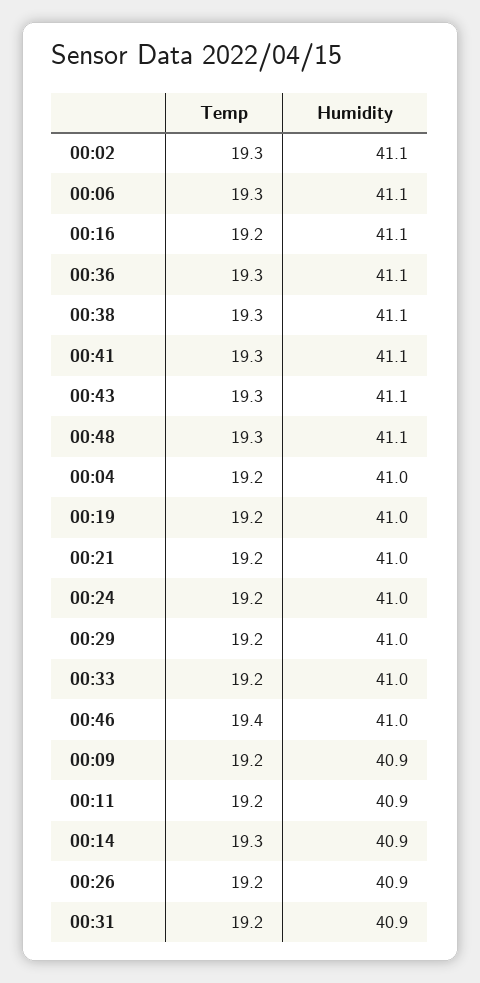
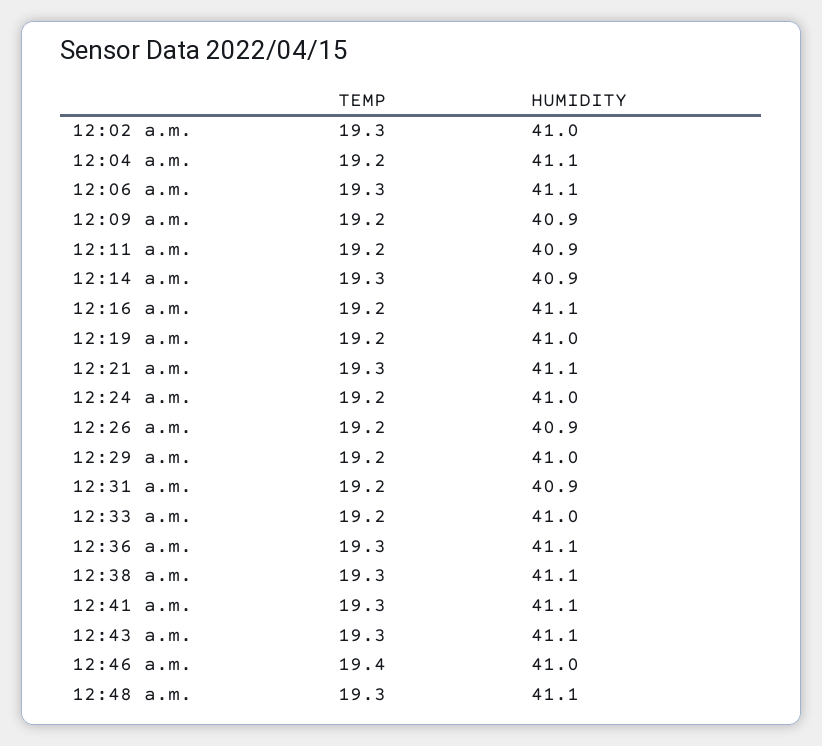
  {
    "Temp": {
      "00:02": 19.3,
      "00:06": 19.3,
      "00:16": 19.2,
      "00:36": 19.3,
      "00:38": 19.3,
      "00:41": 19.3,
      "00:43": 19.3,
      "00:48": 19.3,
      "00:04": 19.2,
      "00:19": 19.2,
-     "00:21": 19.2,
+     "00:21": 19.3,
      "00:24": 19.2,
      "00:29": 19.2,
      "00:33": 19.2,
      "00:46": 19.4,
      "00:09": 19.2,
      "00:11": 19.2,
      "00:14": 19.3,
      "00:26": 19.2,
      "00:31": 19.2
    },
    "Humidity": {
-     "00:02": 41.1,
+     "00:02": 41,
      "00:06": 41.1,
      "00:16": 41.1,
      "00:36": 41.1,
      "00:38": 41.1,
      "00:41": 41.1,
      "00:43": 41.1,
      "00:48": 41.1,
-     "00:04": 41,
+     "00:04": 41.1,
      "00:19": 41,
-     "00:21": 41,
+     "00:21": 41.1,
      "00:24": 41,
      "00:29": 41,
      "00:33": 41,
      "00:46": 41,
      "00:09": 40.9,
      "00:11": 40.9,
      "00:14": 40.9,
      "00:26": 40.9,
      "00:31": 40.9
    }
  }

